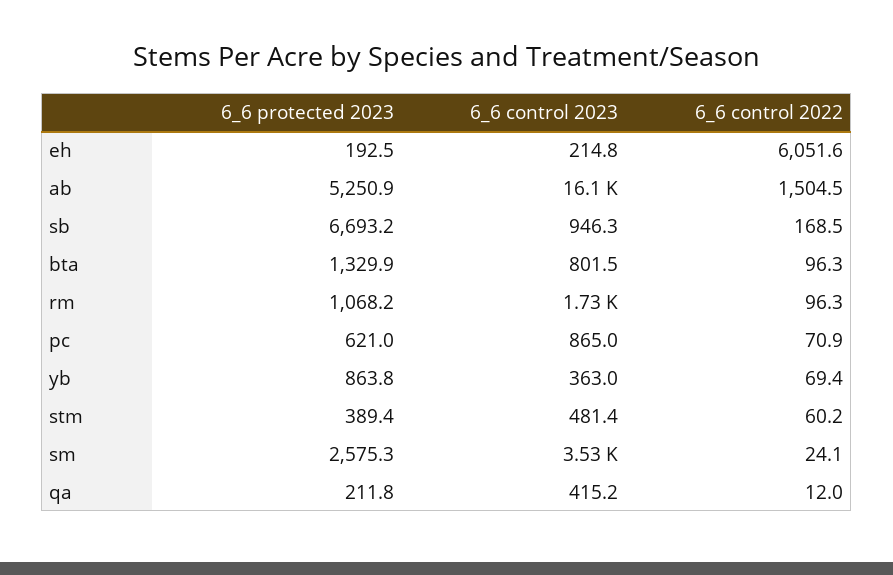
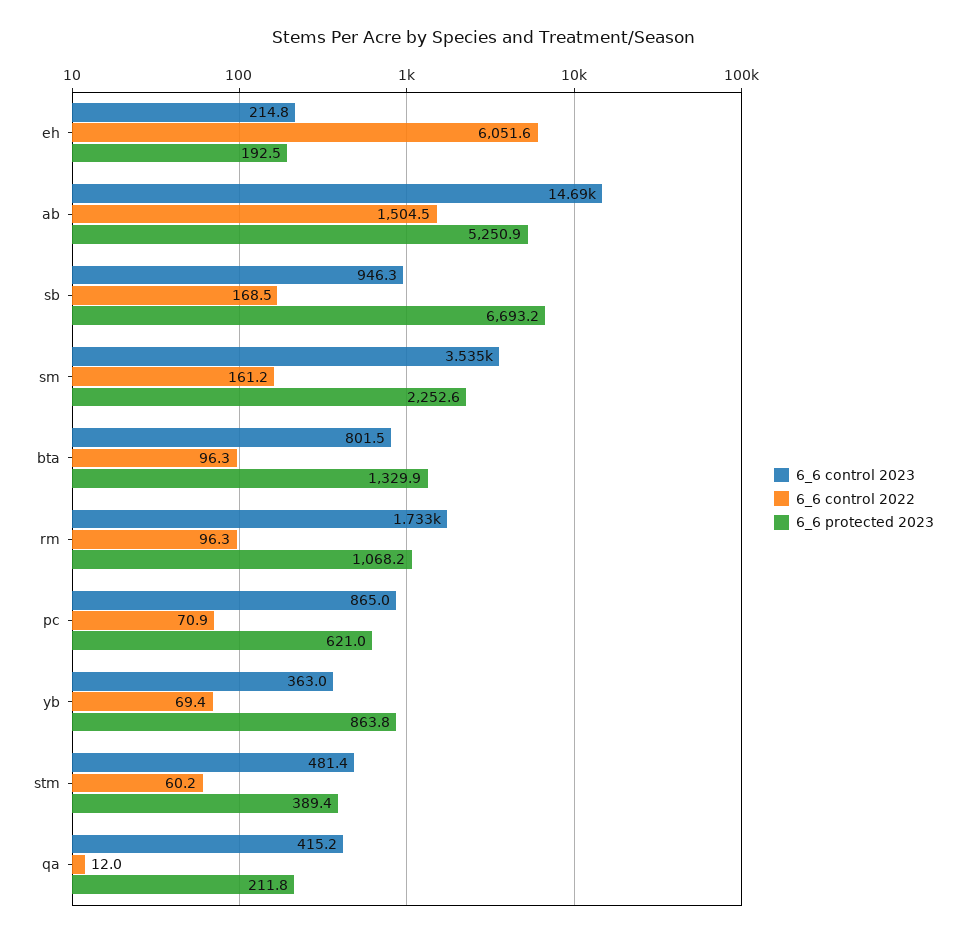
  {
    "6_6 protected 2023": {
      "eh": 192.5,
      "ab": 5250.9,
      "sb": 6693.2,
      "bta": 1329.9,
      "rm": 1068.2,
      "pc": 621,
      "yb": 863.8,
      "stm": 389.4,
-     "sm": 2575.3,
+     "sm": 2252.6,
      "qa": 211.8
    },
    "6_6 control 2023": {
      "eh": 214.8,
-     "ab": 16100,
+     "ab": 14690,
      "sb": 946.3,
      "bta": 801.5,
      "rm": 1733,
      "pc": 865,
      "yb": 363,
      "stm": 481.4,
      "sm": 3535,
      "qa": 415.2
    },
    "6_6 control 2022": {
      "eh": 6051.6,
      "ab": 1504.5,
      "sb": 168.5,
      "bta": 96.3,
      "rm": 96.3,
      "pc": 70.9,
      "yb": 69.4,
      "stm": 60.2,
-     "sm": 24.1,
+     "sm": 161.2,
      "qa": 12
    }
  }

